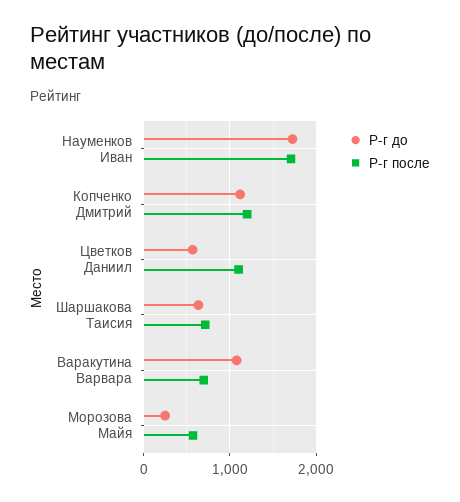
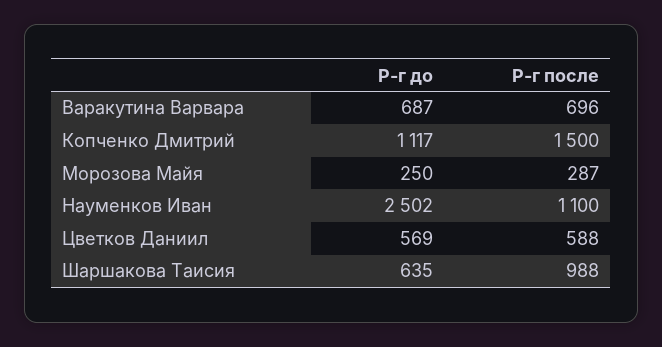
  {
    "Р-г до": {
-     "Науменков Иван": 1700,
+     "Науменков Иван": 2502,
      "Копченко Дмитрий": 1117,
      "Цветков Даниил": 569,
      "Шаршакова Таисия": 635,
-     "Варакутина Варвара": 1100,
+     "Варакутина Варвара": 687,
      "Морозова Майя": 250
    },
    "Р-г после": {
-     "Науменков Иван": 1700,
+     "Науменков Иван": 1100,
-     "Копченко Дмитрий": 1200,
+     "Копченко Дмитрий": 1500,
-     "Цветков Даниил": 1100,
+     "Цветков Даниил": 588,
-     "Шаршакова Таисия": 700,
+     "Шаршакова Таисия": 988,
      "Варакутина Варвара": 696,
-     "Морозова Майя": 600
+     "Морозова Майя": 287
    }
  }

